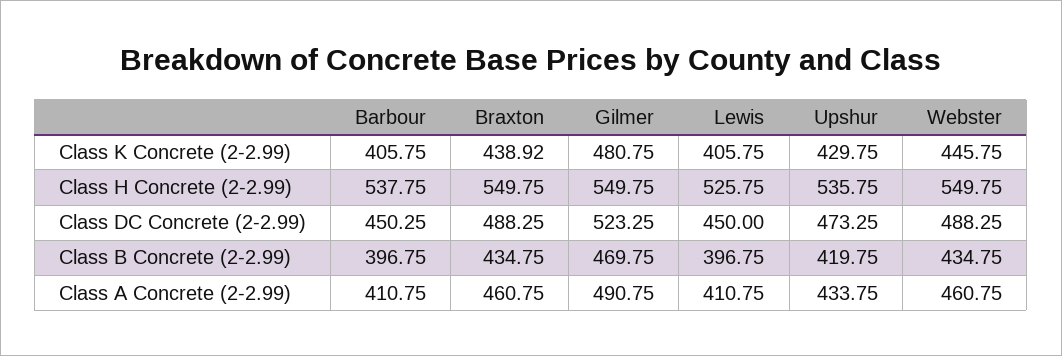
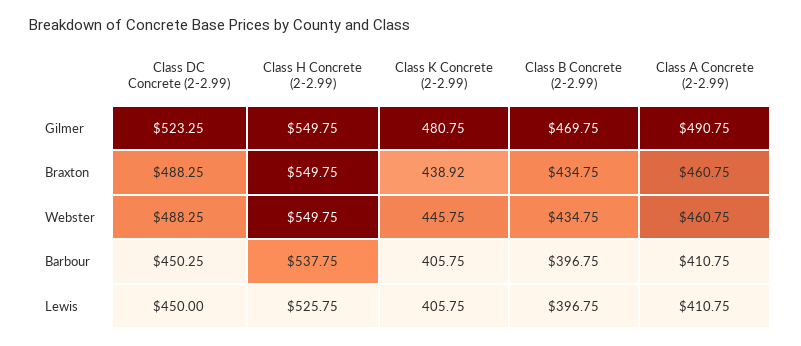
  {
    "Barbour": {
      "Class K Concrete (2-2.99)": 405.75,
      "Class H Concrete (2-2.99)": 537.75,
      "Class DC Concrete (2-2.99)": 450.25,
      "Class B Concrete (2-2.99)": 396.75,
      "Class A Concrete (2-2.99)": 410.75
    },
    "Braxton": {
      "Class K Concrete (2-2.99)": 438.92,
      "Class H Concrete (2-2.99)": 549.75,
      "Class DC Concrete (2-2.99)": 488.25,
      "Class B Concrete (2-2.99)": 434.75,
      "Class A Concrete (2-2.99)": 460.75
    },
    "Gilmer": {
      "Class K Concrete (2-2.99)": 480.75,
      "Class H Concrete (2-2.99)": 549.75,
      "Class DC Concrete (2-2.99)": 523.25,
      "Class B Concrete (2-2.99)": 469.75,
      "Class A Concrete (2-2.99)": 490.75
    },
    "Lewis": {
      "Class K Concrete (2-2.99)": 405.75,
      "Class H Concrete (2-2.99)": 525.75,
      "Class DC Concrete (2-2.99)": 450,
      "Class B Concrete (2-2.99)": 396.75,
      "Class A Concrete (2-2.99)": 410.75
    },
-   "Upshur": {
-     "Class K Concrete (2-2.99)": 429.75,
-     "Class H Concrete (2-2.99)": 535.75,
-     "Class DC Concrete (2-2.99)": 473.25,
-     "Class B Concrete (2-2.99)": 419.75,
-     "Class A Concrete (2-2.99)": 433.75
-   },
    "Webster": {
      "Class K Concrete (2-2.99)": 445.75,
      "Class H Concrete (2-2.99)": 549.75,
      "Class DC Concrete (2-2.99)": 488.25,
      "Class B Concrete (2-2.99)": 434.75,
      "Class A Concrete (2-2.99)": 460.75
    }
  }

